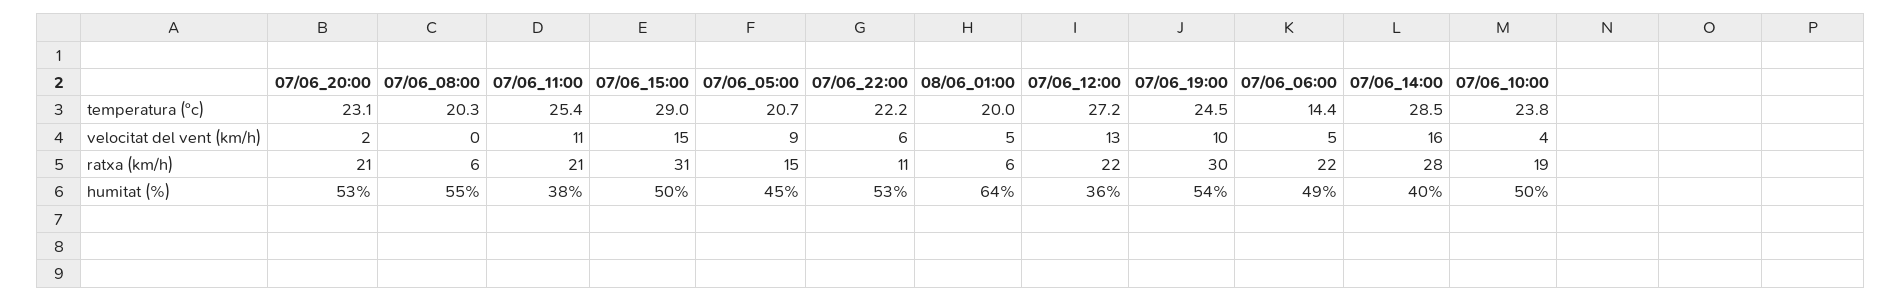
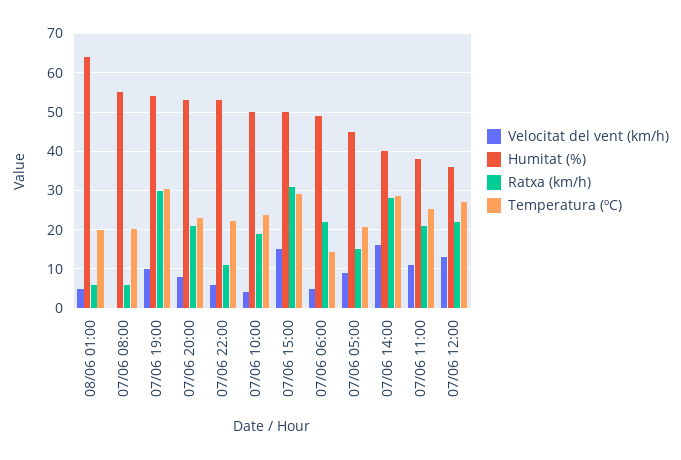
  {
    "temperatura (ºc)": {
      "07/06_20:00": 23.1,
      "07/06_08:00": 20.3,
      "07/06_11:00": 25.4,
      "07/06_15:00": 29,
      "07/06_05:00": 20.7,
      "07/06_22:00": 22.2,
      "08/06_01:00": 20,
      "07/06_12:00": 27.2,
-     "07/06_19:00": 24.5,
+     "07/06_19:00": 30,
      "07/06_06:00": 14.4,
      "07/06_14:00": 28.5,
      "07/06_10:00": 23.8
    },
    "velocitat del vent (km/h)": {
-     "07/06_20:00": 2,
+     "07/06_20:00": 8,
      "07/06_08:00": 0,
      "07/06_11:00": 11,
      "07/06_15:00": 15,
      "07/06_05:00": 9,
      "07/06_22:00": 6,
      "08/06_01:00": 5,
      "07/06_12:00": 13,
      "07/06_19:00": 10,
      "07/06_06:00": 5,
      "07/06_14:00": 16,
      "07/06_10:00": 4
    },
    "ratxa (km/h)": {
      "07/06_20:00": 21,
      "07/06_08:00": 6,
      "07/06_11:00": 21,
      "07/06_15:00": 31,
      "07/06_05:00": 15,
      "07/06_22:00": 11,
      "08/06_01:00": 6,
      "07/06_12:00": 22,
      "07/06_19:00": 30,
      "07/06_06:00": 22,
      "07/06_14:00": 28,
      "07/06_10:00": 19
    },
    "humitat (%)": {
      "07/06_20:00": 53,
      "07/06_08:00": 55,
      "07/06_11:00": 38,
      "07/06_15:00": 50,
      "07/06_05:00": 45,
      "07/06_22:00": 53,
      "08/06_01:00": 64,
      "07/06_12:00": 36,
      "07/06_19:00": 54,
      "07/06_06:00": 49,
      "07/06_14:00": 40,
      "07/06_10:00": 50
    }
  }

